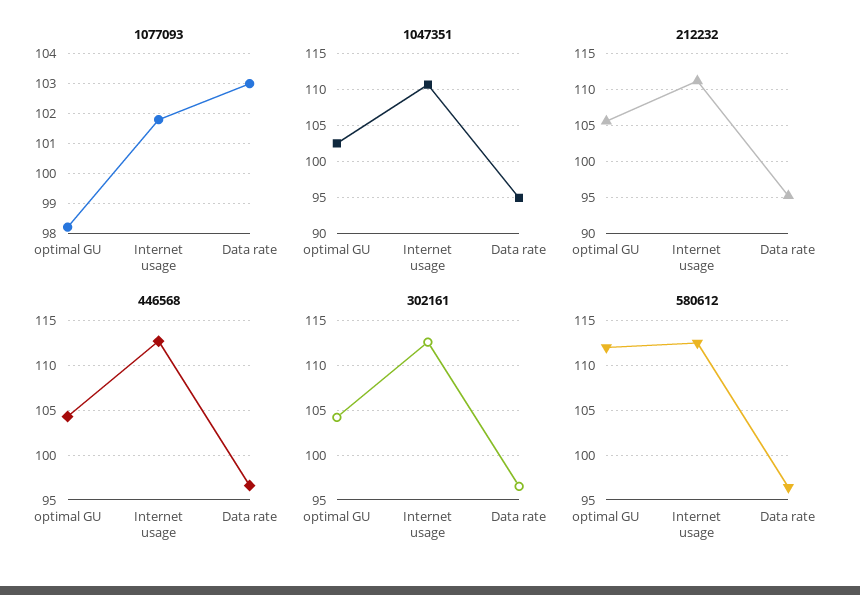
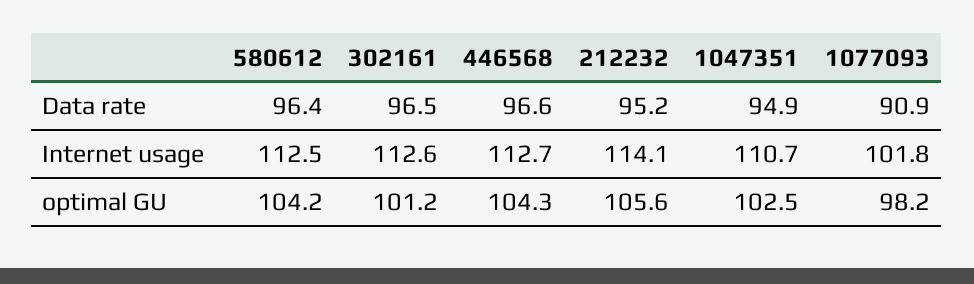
  {
    "1077093": {
      "optimal GU": 98.2,
      "Internet usage": 101.8,
-     "Data rate": 103
+     "Data rate": 90.9
    },
    "1047351": {
      "optimal GU": 102.5,
      "Internet usage": 110.7,
      "Data rate": 94.9
    },
    "212232": {
      "optimal GU": 105.6,
-     "Internet usage": 111,
+     "Internet usage": 114.1,
      "Data rate": 95.2
    },
    "446568": {
      "optimal GU": 104.3,
      "Internet usage": 112.7,
      "Data rate": 96.6
    },
    "302161": {
-     "optimal GU": 104,
+     "optimal GU": 101.2,
      "Internet usage": 112.6,
      "Data rate": 96.5
    },
    "580612": {
-     "optimal GU": 112,
+     "optimal GU": 104.2,
      "Internet usage": 112.5,
      "Data rate": 96.4
    }
  }

